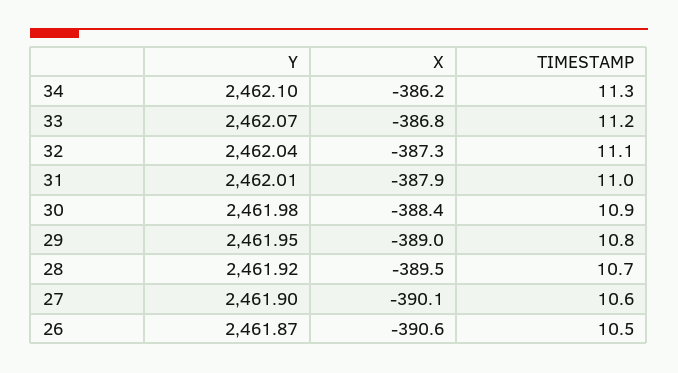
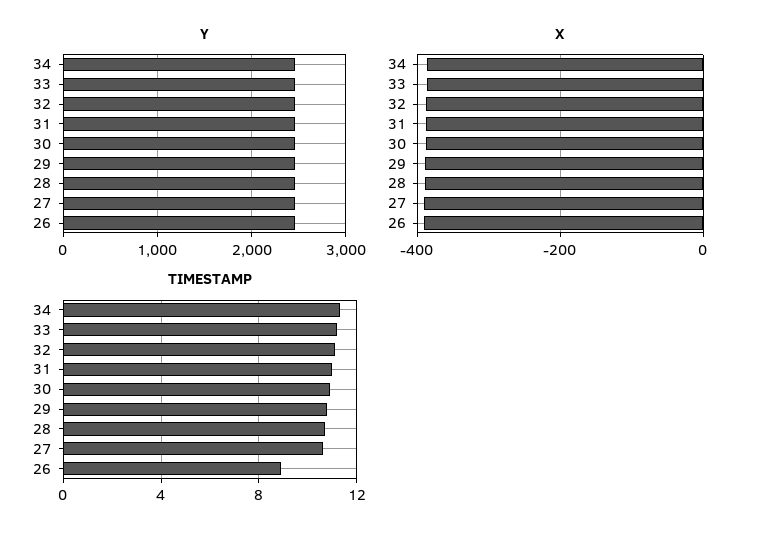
  {
    "Y": {
      "34": 2462.1,
      "33": 2462.07,
      "32": 2462.04,
      "31": 2462.01,
      "30": 2461.98,
      "29": 2461.95,
      "28": 2461.92,
      "27": 2461.9,
      "26": 2461.87
    },
    "X": {
      "34": -386.2,
      "33": -386.8,
      "32": -387.3,
      "31": -387.9,
      "30": -388.4,
      "29": -389,
      "28": -389.5,
      "27": -390.1,
      "26": -390.6
    },
    "TIMESTAMP": {
      "34": 11.3,
      "33": 11.2,
      "32": 11.1,
      "31": 11,
      "30": 10.9,
      "29": 10.8,
      "28": 10.7,
      "27": 10.6,
-     "26": 10.5
+     "26": 9
    }
  }

